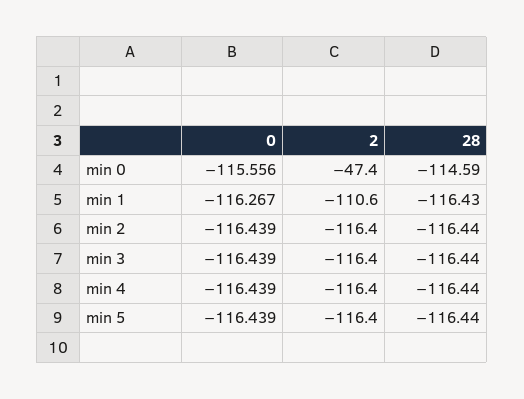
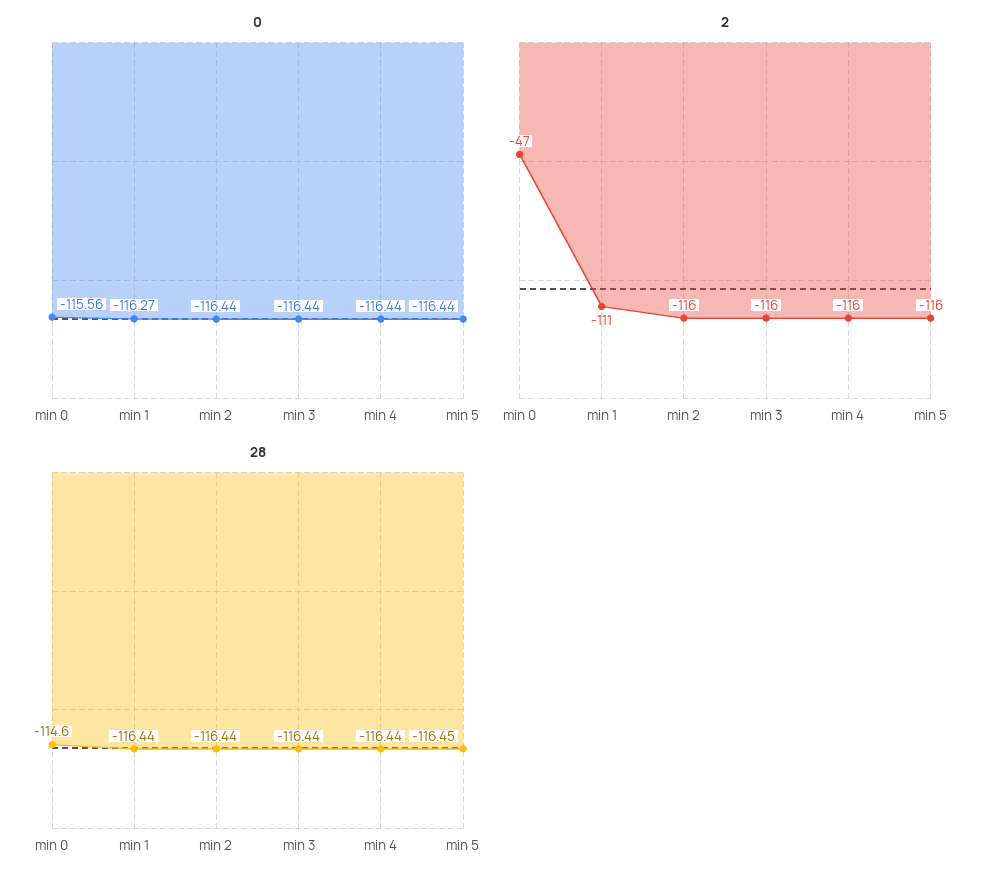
  {
    "0": {
      "min 0": -115.556,
      "min 1": -116.267,
      "min 2": -116.439,
      "min 3": -116.439,
      "min 4": -116.439,
      "min 5": -116.439
    },
    "2": {
      "min 0": -47.4,
      "min 1": -110.6,
      "min 2": -116.4,
      "min 3": -116.4,
      "min 4": -116.4,
      "min 5": -116.4
    },
    "28": {
-     "min 0": -114.59,
+     "min 0": -114.6,
-     "min 1": -116.43,
+     "min 1": -116.44,
      "min 2": -116.44,
      "min 3": -116.44,
      "min 4": -116.44,
-     "min 5": -116.44
+     "min 5": -116.45
    }
  }

